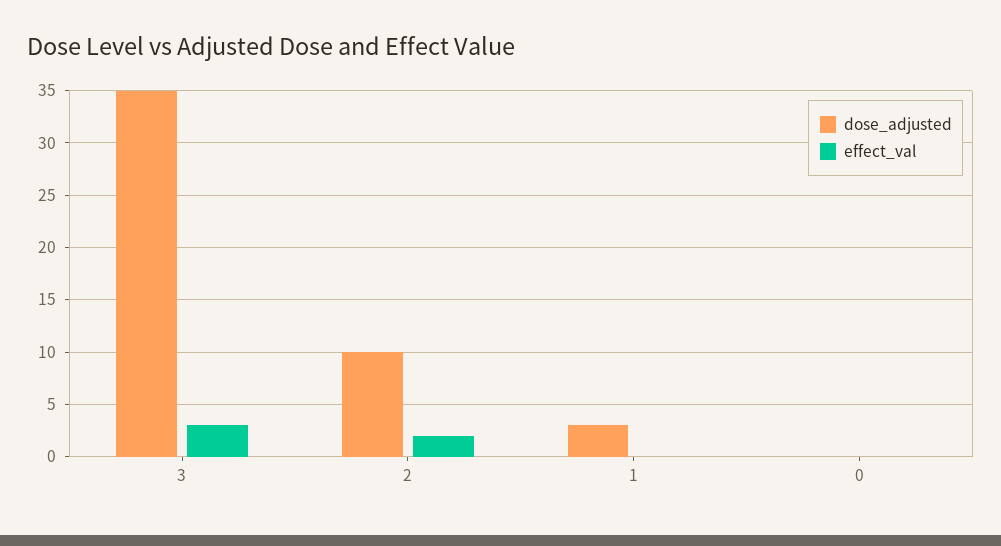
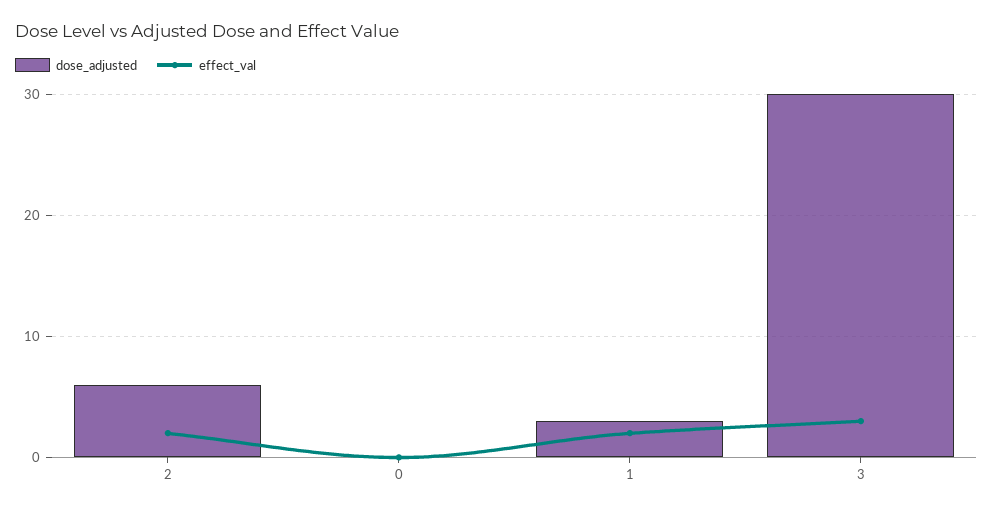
  {
    "dose_adjusted": {
-     "3": 35,
+     "3": 30,
-     "2": 10,
+     "2": 6,
      "1": 3,
      "0": 0
    },
    "effect_val": {
      "3": 3,
      "2": 2,
-     "1": 0,
+     "1": 2,
      "0": 0
    }
  }

